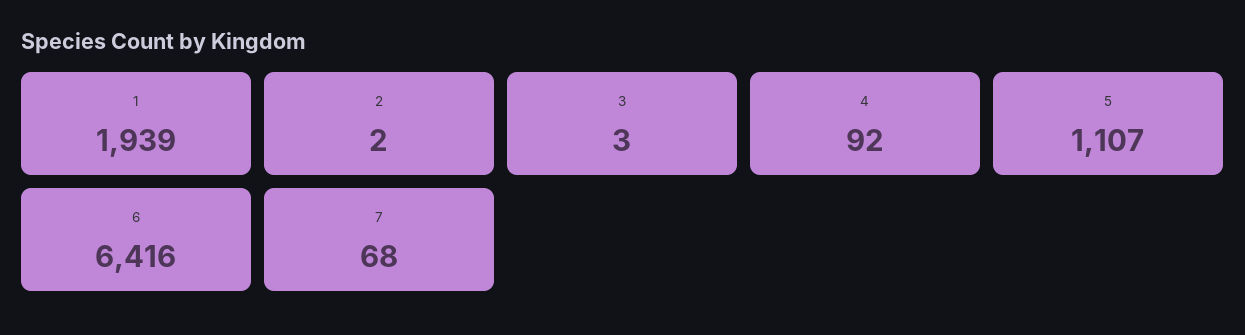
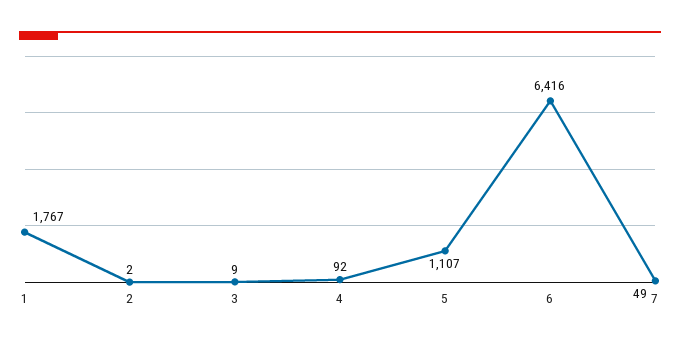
  {
-   "1": 1939,
+   "1": 1767,
    "2": 2,
-   "3": 3,
+   "3": 9,
    "4": 92,
    "5": 1107,
    "6": 6416,
-   "7": 68
+   "7": 49
  }

